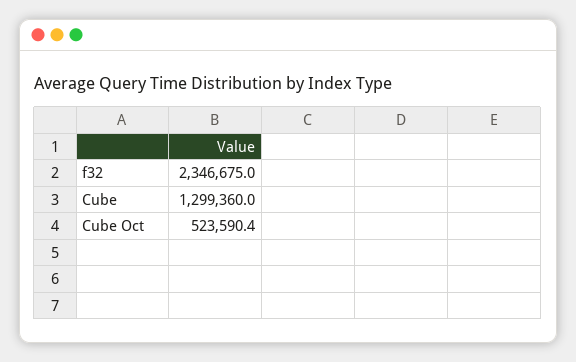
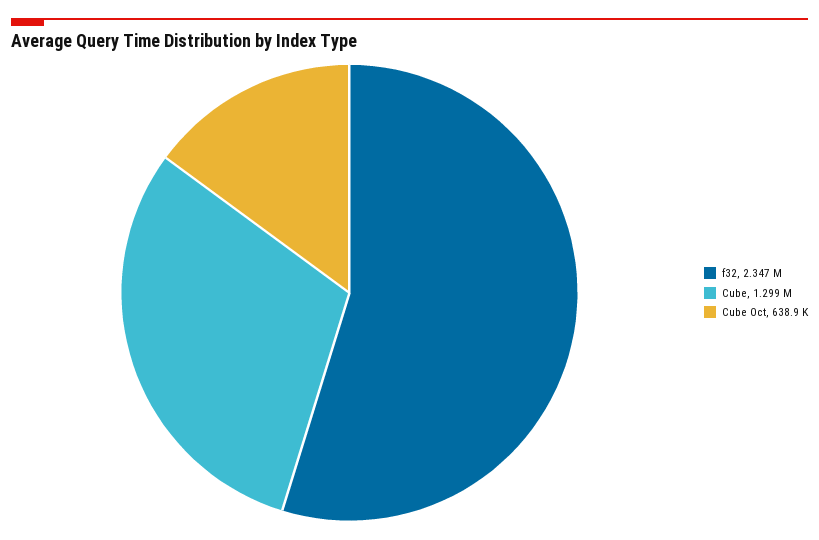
  {
    "f32": 2346675,
    "Cube": 1299360,
-   "Cube Oct": 523590.4
+   "Cube Oct": 638900
  }

